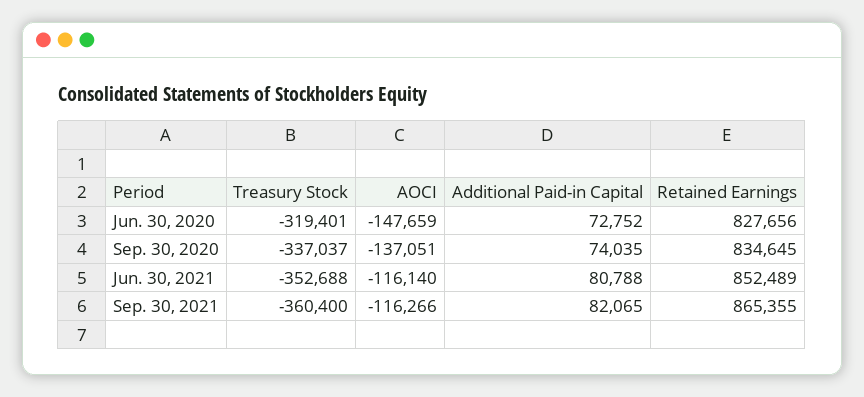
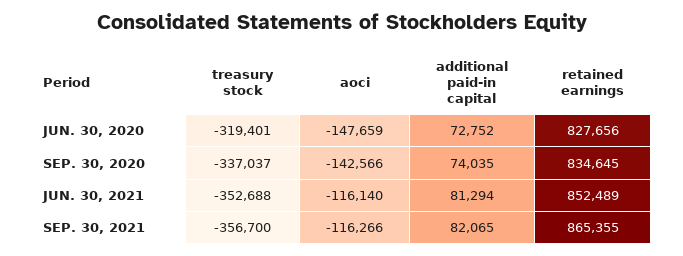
  {
    "Treasury Stock": {
      "Jun. 30, 2020": -319401,
      "Sep. 30, 2020": -337037,
      "Jun. 30, 2021": -352688,
-     "Sep. 30, 2021": -360400
+     "Sep. 30, 2021": -356700
    },
    "AOCI": {
      "Jun. 30, 2020": -147659,
-     "Sep. 30, 2020": -137051,
+     "Sep. 30, 2020": -142566,
      "Jun. 30, 2021": -116140,
      "Sep. 30, 2021": -116266
    },
    "Additional Paid-in Capital": {
      "Jun. 30, 2020": 72752,
      "Sep. 30, 2020": 74035,
-     "Jun. 30, 2021": 80788,
+     "Jun. 30, 2021": 81294,
      "Sep. 30, 2021": 82065
    },
    "Retained Earnings": {
      "Jun. 30, 2020": 827656,
      "Sep. 30, 2020": 834645,
      "Jun. 30, 2021": 852489,
      "Sep. 30, 2021": 865355
    }
  }

